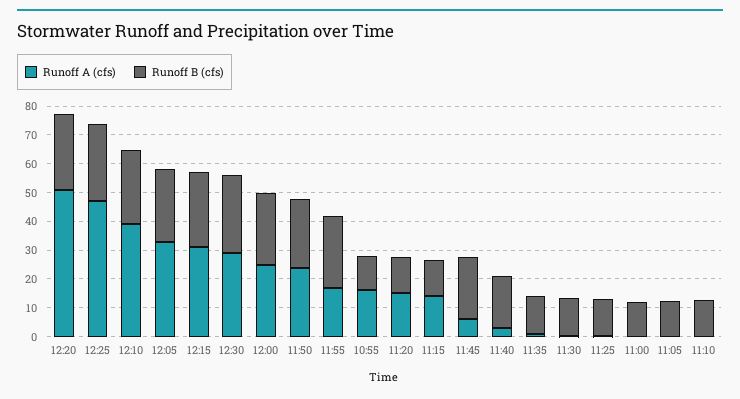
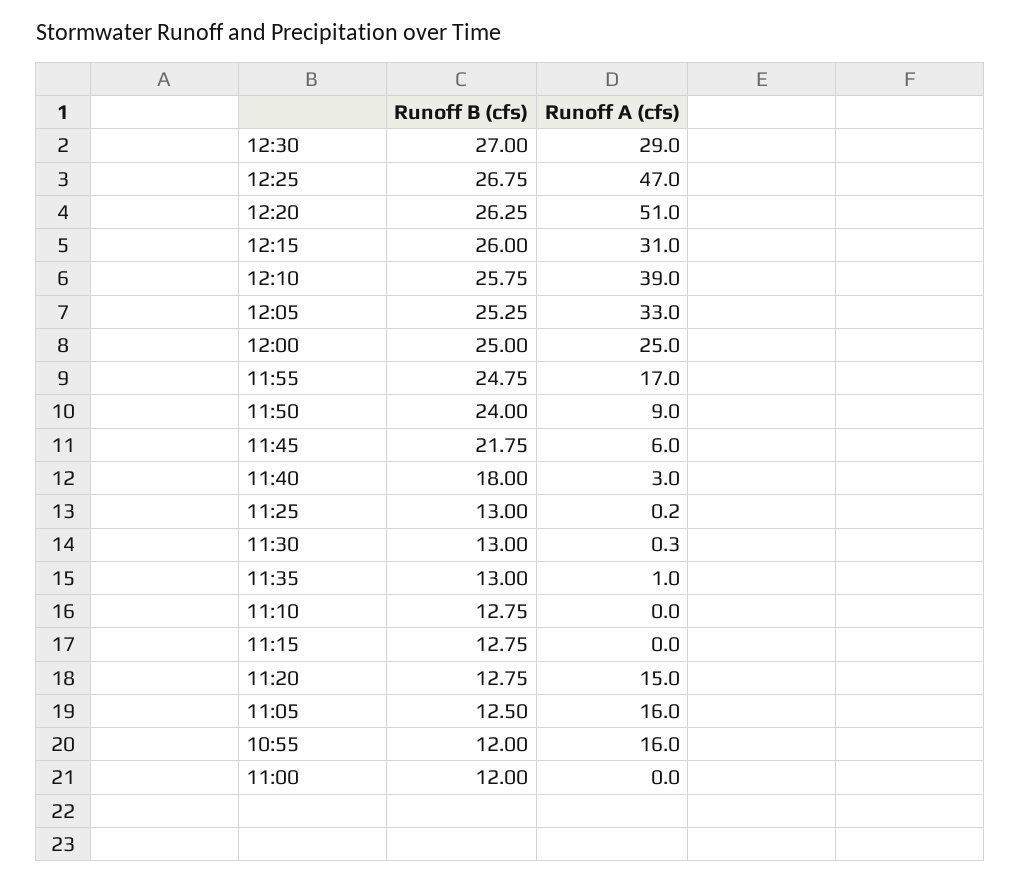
  {
    "Runoff A (cfs)": {
      "12:20": 51,
      "12:25": 47,
      "12:10": 39,
      "12:05": 33,
      "12:15": 31,
      "12:30": 29,
      "12:00": 25,
-     "11:50": 25,
+     "11:50": 9,
      "11:55": 17,
      "10:55": 16,
      "11:20": 15,
-     "11:15": 15,
+     "11:15": 0,
      "11:45": 6,
      "11:40": 3,
      "11:35": 1,
      "11:30": 0.3,
      "11:25": 0.2,
      "11:00": 0,
-     "11:05": 0,
+     "11:05": 16,
      "11:10": 0
    },
    "Runoff B (cfs)": {
      "12:20": 26.25,
      "12:25": 26.75,
      "12:10": 25.75,
      "12:05": 25.25,
      "12:15": 26,
      "12:30": 27,
      "12:00": 25,
      "11:50": 24,
      "11:55": 24.75,
      "10:55": 12,
      "11:20": 12.75,
      "11:15": 12.75,
      "11:45": 21.75,
      "11:40": 18,
      "11:35": 13,
      "11:30": 13,
      "11:25": 13,
      "11:00": 12,
      "11:05": 12.5,
      "11:10": 12.75
    }
  }

